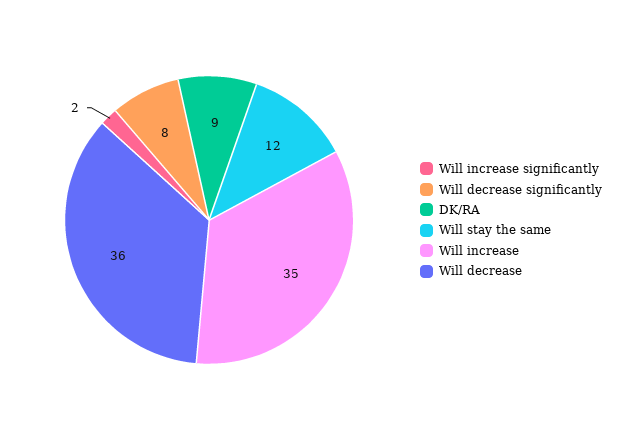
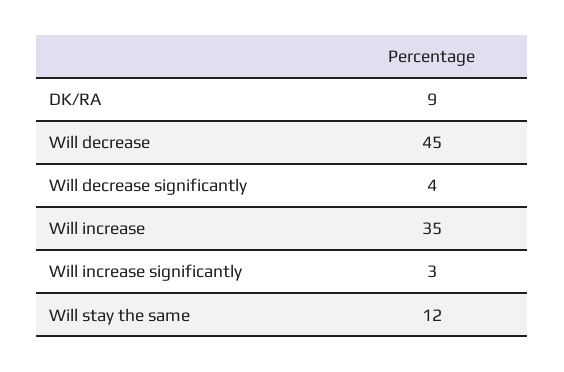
  {
-   "Will increase significantly": 2,
+   "Will increase significantly": 3,
-   "Will decrease significantly": 8,
+   "Will decrease significantly": 4,
    "DK/RA": 9,
    "Will stay the same": 12,
    "Will increase": 35,
-   "Will decrease": 36
+   "Will decrease": 45
  }

